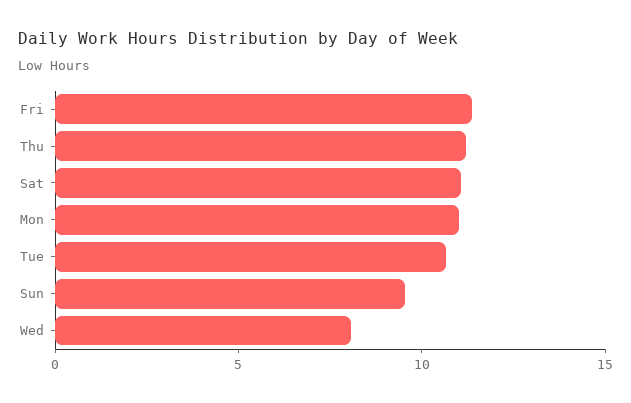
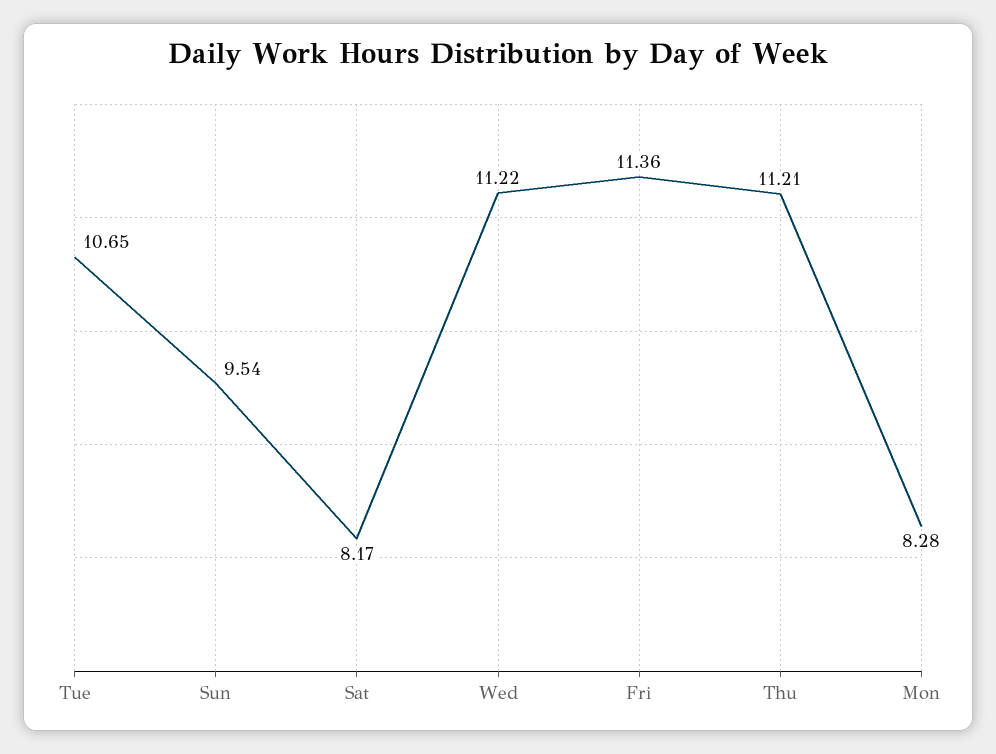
  {
    "Fri": 11.36,
    "Thu": 11.21,
-   "Sat": 11,
+   "Sat": 8.17,
-   "Mon": 11,
+   "Mon": 8.28,
    "Tue": 10.65,
    "Sun": 9.54,
-   "Wed": 8
+   "Wed": 11.22
  }

